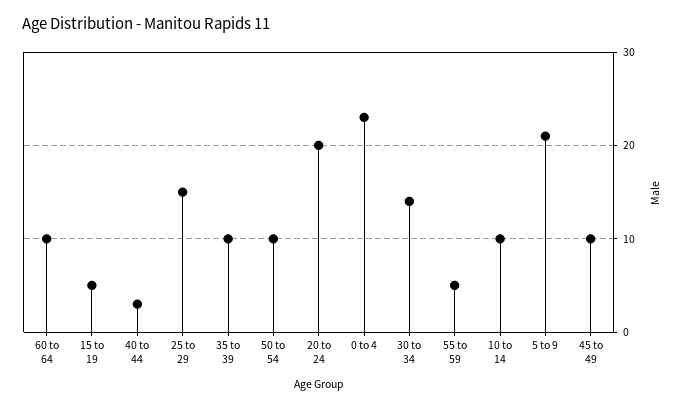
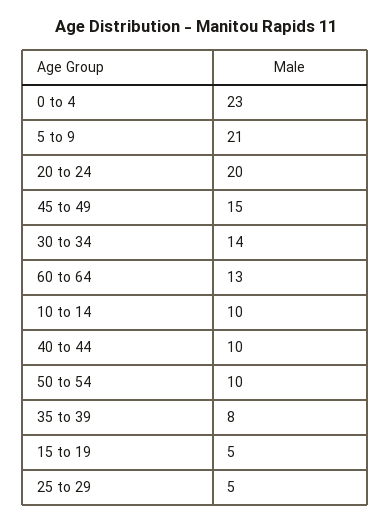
  {
-   "60 to 64": 10,
+   "60 to 64": 13,
    "15 to 19": 5,
-   "40 to 44": 3,
+   "40 to 44": 10,
-   "25 to 29": 15,
+   "25 to 29": 5,
-   "35 to 39": 10,
+   "35 to 39": 8,
    "50 to 54": 10,
    "20 to 24": 20,
    "0 to 4": 23,
    "30 to 34": 14,
-   "55 to 59": 5,
    "10 to 14": 10,
    "5 to 9": 21,
-   "45 to 49": 10
+   "45 to 49": 15
  }

